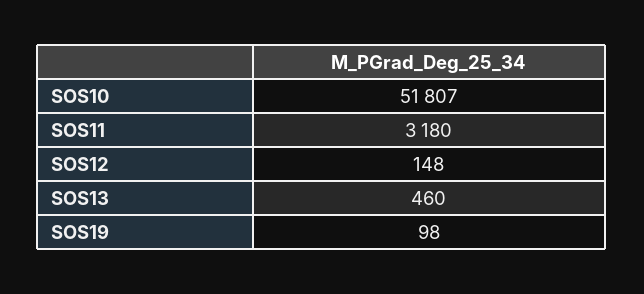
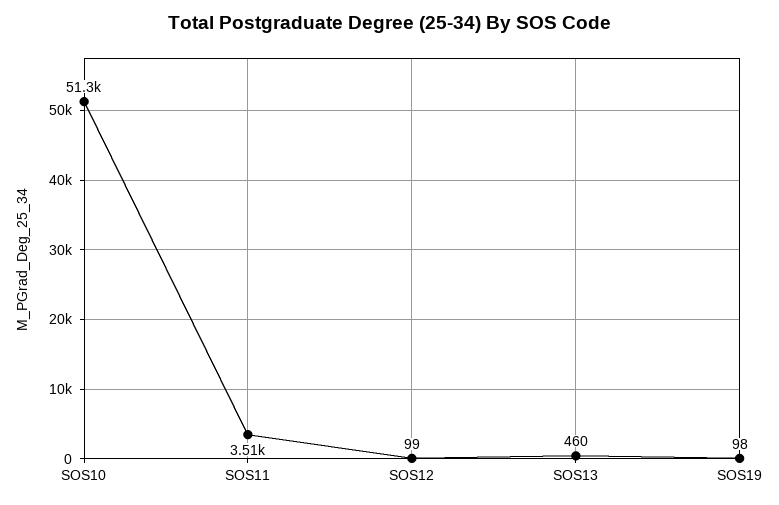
  {
-   "SOS10": 51807,
+   "SOS10": 51300,
-   "SOS11": 3180,
+   "SOS11": 3510,
-   "SOS12": 148,
+   "SOS12": 99,
    "SOS13": 460,
    "SOS19": 98
  }

